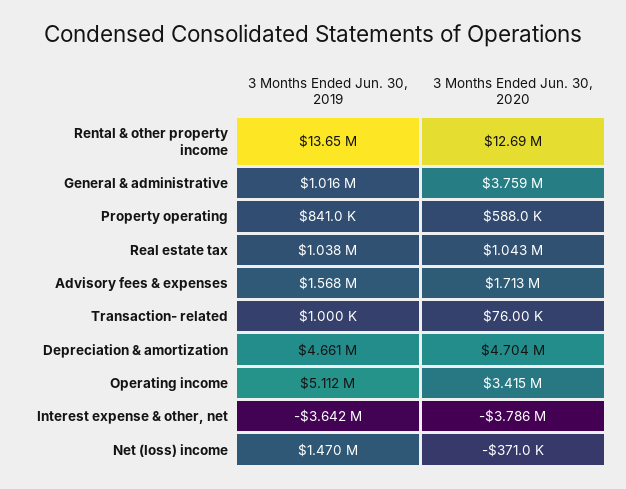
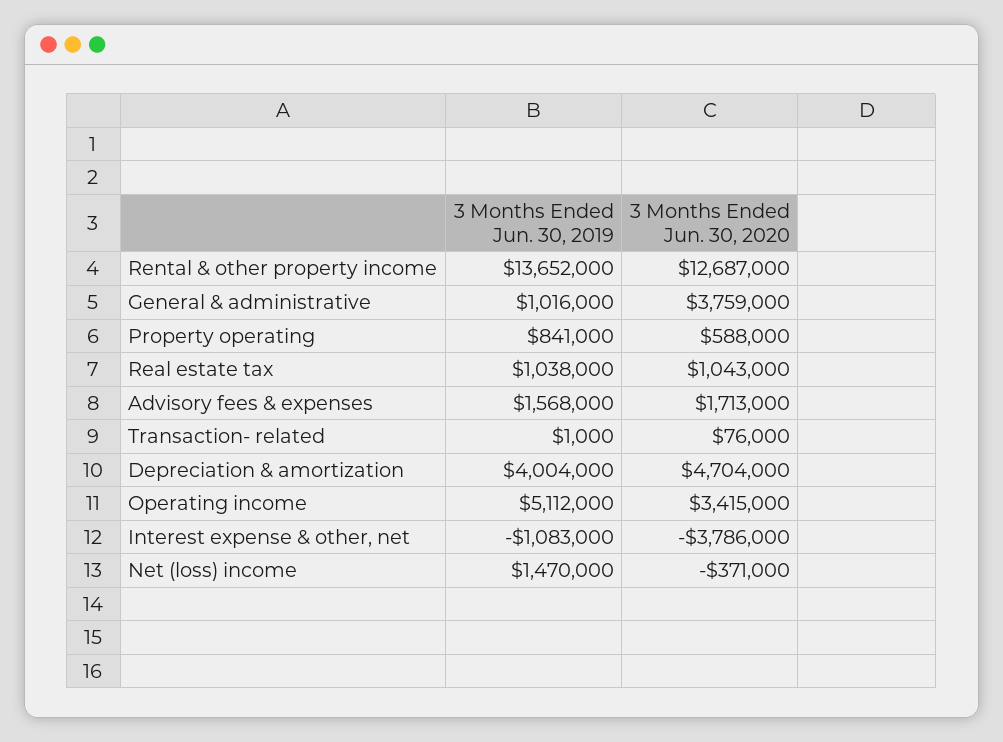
  {
    "3 Months Ended Jun. 30, 2019": {
      "Rental & other property income": 13652000,
      "General & administrative": 1016000,
      "Property operating": 841000,
      "Real estate tax": 1038000,
      "Advisory fees & expenses": 1568000,
      "Transaction- related": 1000,
-     "Depreciation & amortization": 4661000,
+     "Depreciation & amortization": 4004000,
      "Operating income": 5112000,
-     "Interest expense & other, net": -3642000,
+     "Interest expense & other, net": -1083000,
      "Net (loss) income": 1470000
    },
    "3 Months Ended Jun. 30, 2020": {
      "Rental & other property income": 12687000,
      "General & administrative": 3759000,
      "Property operating": 588000,
      "Real estate tax": 1043000,
      "Advisory fees & expenses": 1713000,
      "Transaction- related": 76000,
      "Depreciation & amortization": 4704000,
      "Operating income": 3415000,
      "Interest expense & other, net": -3786000,
      "Net (loss) income": -371000
    }
  }

